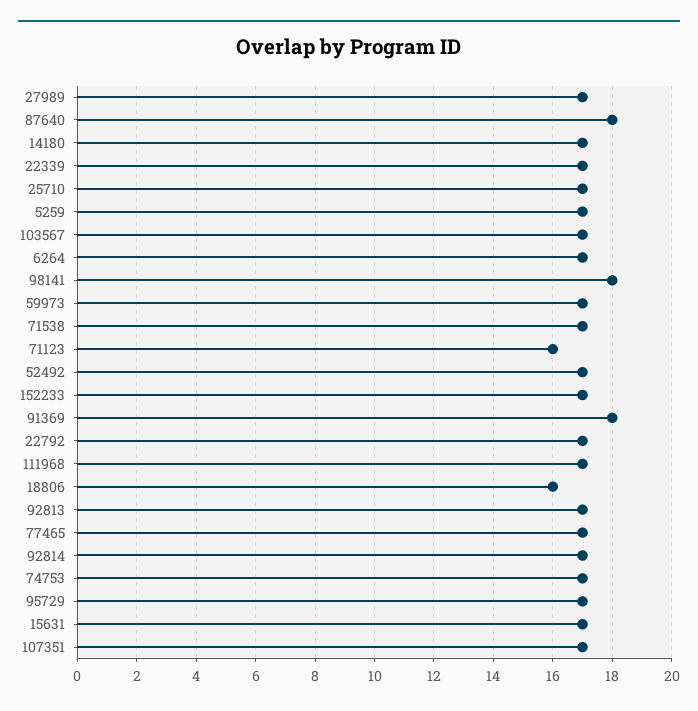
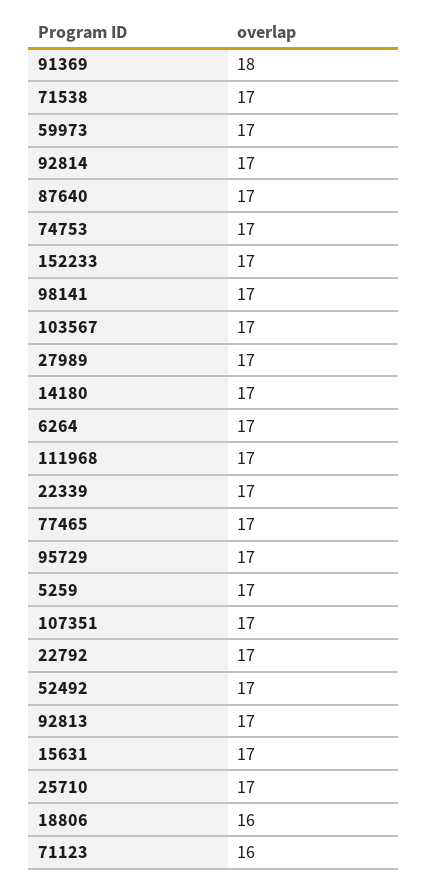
  {
    "27989": 17,
-   "87640": 18,
+   "87640": 17,
    "14180": 17,
    "22339": 17,
    "25710": 17,
    "5259": 17,
    "103567": 17,
    "6264": 17,
-   "98141": 18,
+   "98141": 17,
    "59973": 17,
    "71538": 17,
    "71123": 16,
    "52492": 17,
    "152233": 17,
    "91369": 18,
    "22792": 17,
    "111968": 17,
    "18806": 16,
    "92813": 17,
    "77465": 17,
    "92814": 17,
    "74753": 17,
    "95729": 17,
    "15631": 17,
    "107351": 17
  }

